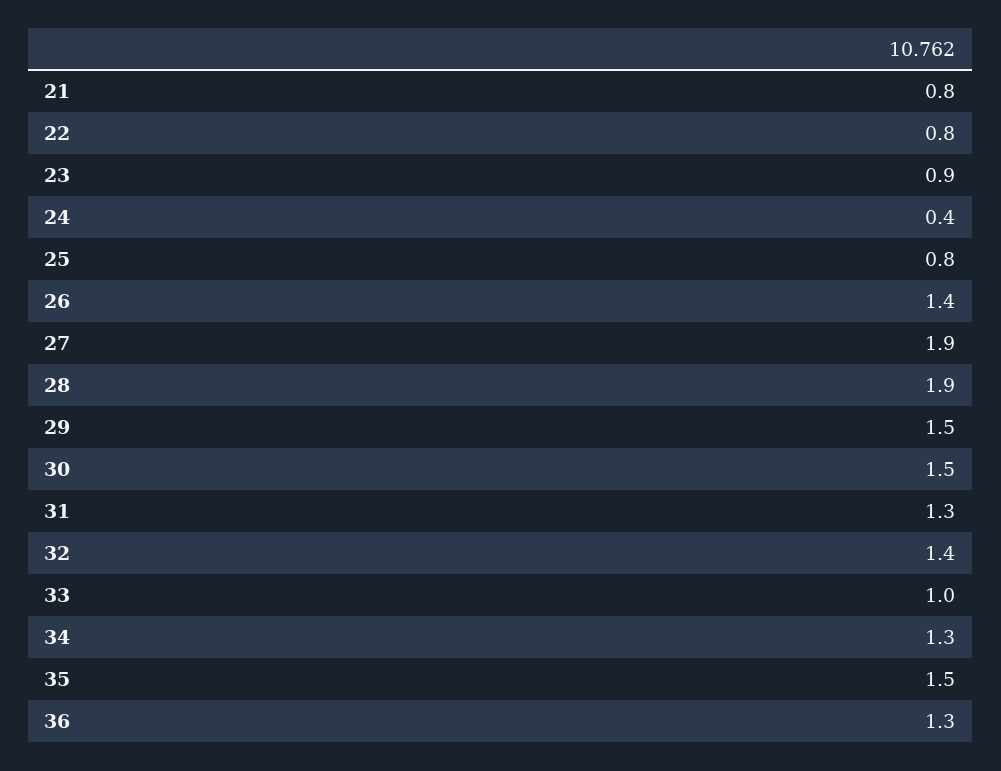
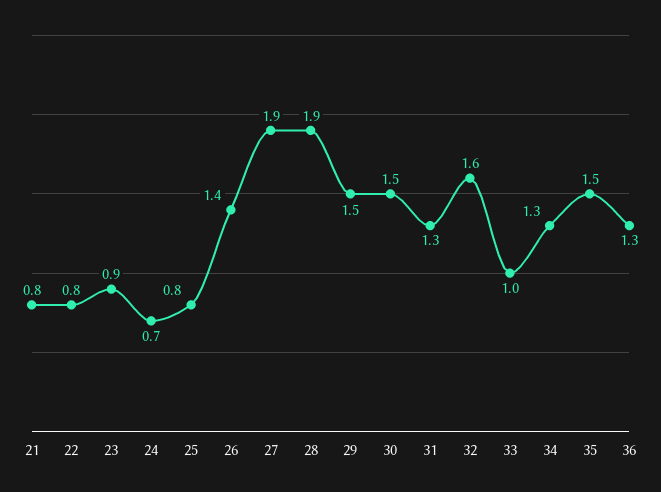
  {
    "21": 0.8,
    "22": 0.8,
    "23": 0.9,
-   "24": 0.4,
+   "24": 0.7,
    "25": 0.8,
    "26": 1.4,
    "27": 1.9,
    "28": 1.9,
    "29": 1.5,
    "30": 1.5,
    "31": 1.3,
-   "32": 1.4,
+   "32": 1.6,
    "33": 1,
    "34": 1.3,
    "35": 1.5,
    "36": 1.3
  }

